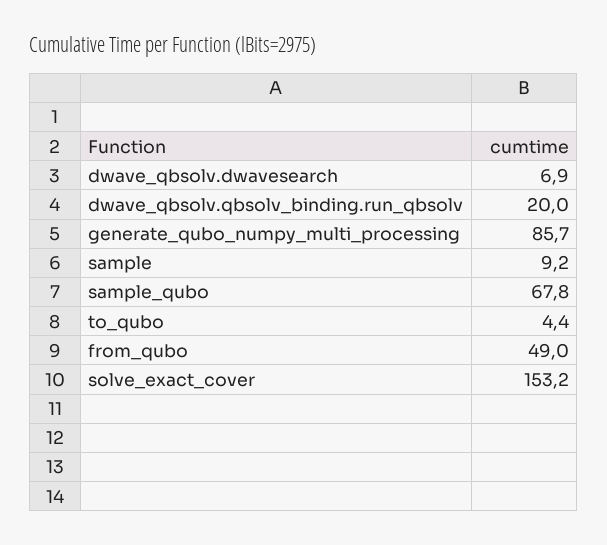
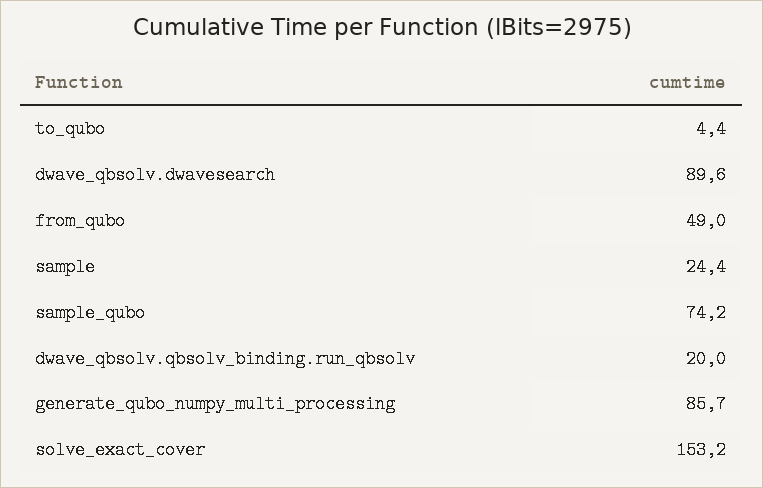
  {
-   "dwave_qbsolv.dwavesearch": 6.9,
+   "dwave_qbsolv.dwavesearch": 89.6,
    "dwave_qbsolv.qbsolv_binding.run_qbsolv": 20,
    "generate_qubo_numpy_multi_processing": 85.7,
-   "sample": 9.2,
+   "sample": 24.4,
-   "sample_qubo": 67.8,
+   "sample_qubo": 74.2,
    "to_qubo": 4.4,
    "from_qubo": 49,
    "solve_exact_cover": 153.2
  }

